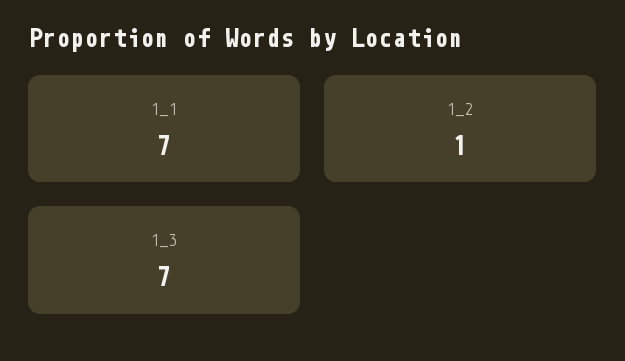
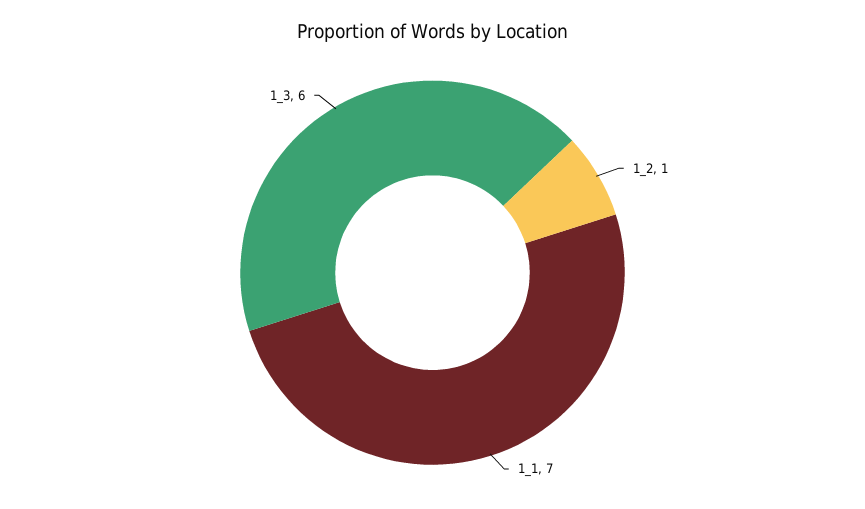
  {
    "1_1": 7,
    "1_2": 1,
-   "1_3": 7
+   "1_3": 6
  }

